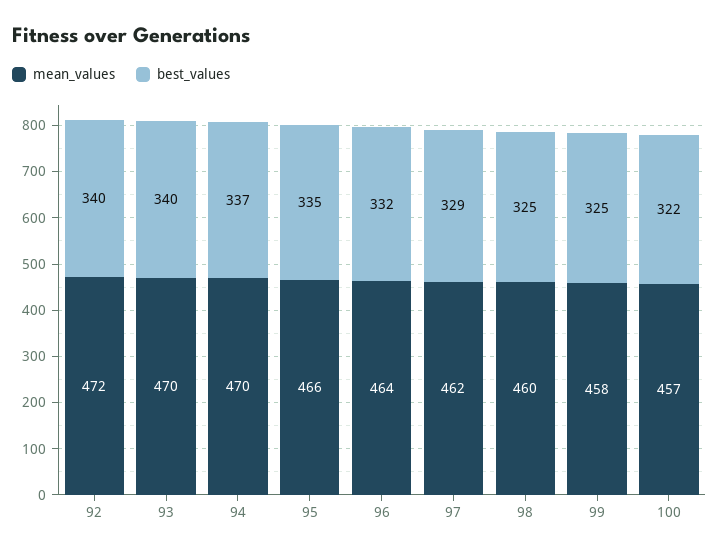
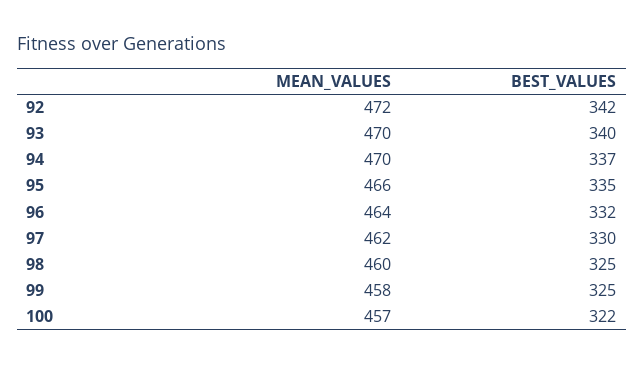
  {
    "mean_values": {
      "92": 472,
      "93": 470,
      "94": 470,
      "95": 466,
      "96": 464,
      "97": 462,
      "98": 460,
      "99": 458,
      "100": 457
    },
    "best_values": {
-     "92": 340,
+     "92": 342,
      "93": 340,
      "94": 337,
      "95": 335,
      "96": 332,
-     "97": 329,
+     "97": 330,
      "98": 325,
      "99": 325,
      "100": 322
    }
  }

